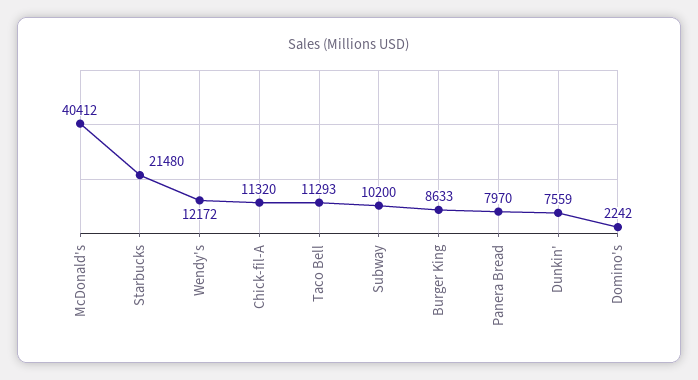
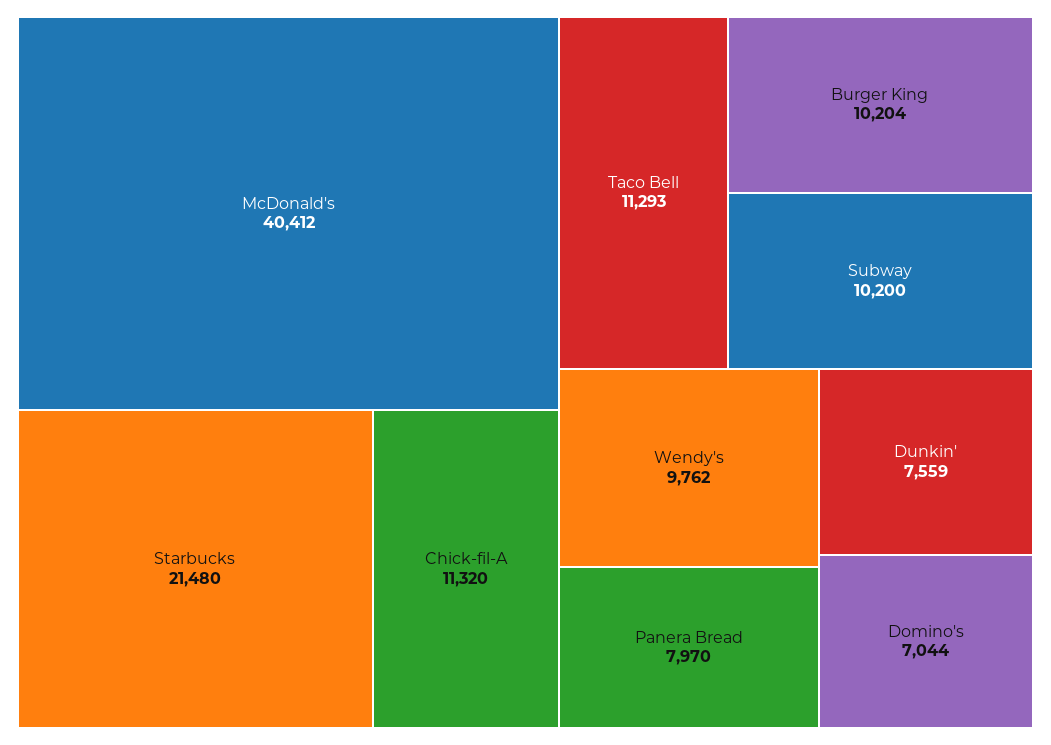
  {
    "McDonald's": 40412,
    "Starbucks": 21480,
-   "Wendy's": 12172,
+   "Wendy's": 9762,
    "Chick-fil-A": 11320,
    "Taco Bell": 11293,
    "Subway": 10200,
-   "Burger King": 8633,
+   "Burger King": 10204,
    "Panera Bread": 7970,
    "Dunkin'": 7559,
-   "Domino's": 2242
+   "Domino's": 7044
  }

